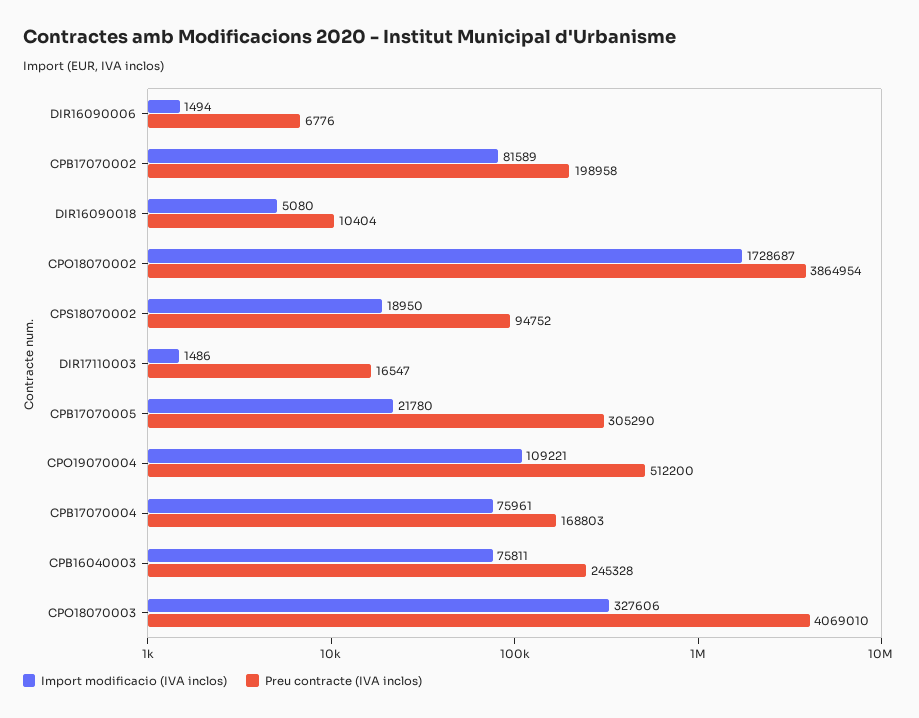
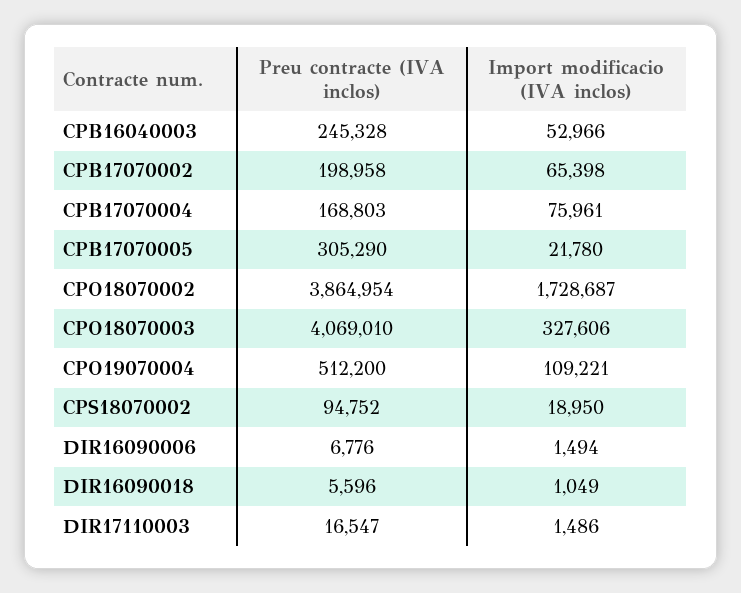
  {
    "Import modificacio (IVA inclos)": {
      "DIR16090006": 1494,
-     "CPB17070002": 81589,
+     "CPB17070002": 65398,
-     "DIR16090018": 5080,
+     "DIR16090018": 1049,
      "CPO18070002": 1728687,
      "CPS18070002": 18950,
      "DIR17110003": 1486,
      "CPB17070005": 21780,
      "CPO19070004": 109221,
      "CPB17070004": 75961,
-     "CPB16040003": 75811,
+     "CPB16040003": 52966,
      "CPO18070003": 327606
    },
    "Preu contracte (IVA inclos)": {
      "DIR16090006": 6776,
      "CPB17070002": 198958,
-     "DIR16090018": 10404,
+     "DIR16090018": 5596,
      "CPO18070002": 3864954,
      "CPS18070002": 94752,
      "DIR17110003": 16547,
      "CPB17070005": 305290,
      "CPO19070004": 512200,
      "CPB17070004": 168803,
      "CPB16040003": 245328,
      "CPO18070003": 4069010
    }
  }

